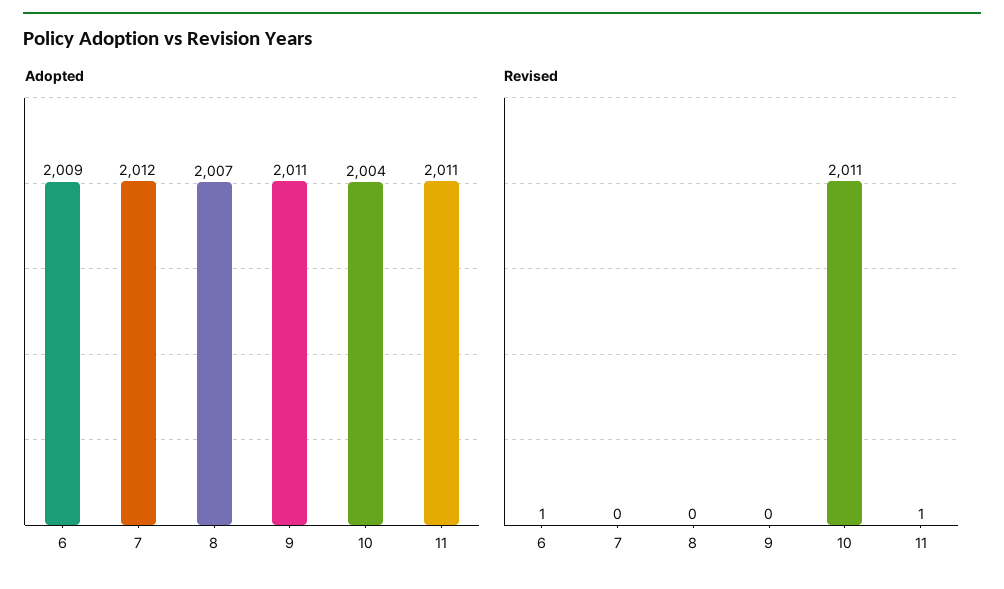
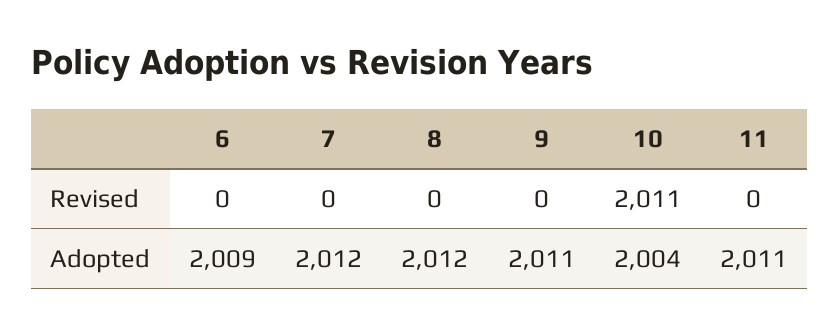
  {
    "Adopted": {
      "6": 2009,
      "7": 2012,
-     "8": 2007,
+     "8": 2012,
      "9": 2011,
      "10": 2004,
      "11": 2011
    },
    "Revised": {
-     "6": 1,
+     "6": 0,
      "7": 0,
      "8": 0,
      "9": 0,
      "10": 2011,
-     "11": 1
+     "11": 0
    }
  }

